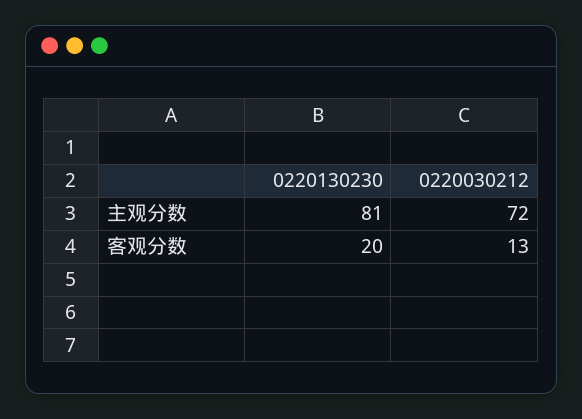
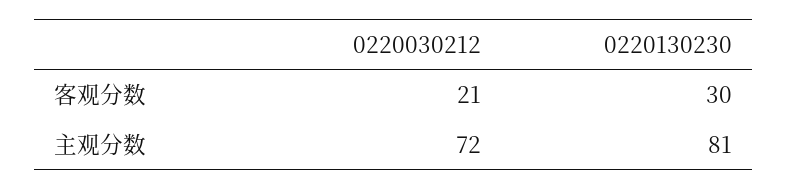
  {
    "0220130230": {
      "主观分数": 81,
-     "客观分数": 20
+     "客观分数": 30
    },
    "0220030212": {
      "主观分数": 72,
-     "客观分数": 13
+     "客观分数": 21
    }
  }

